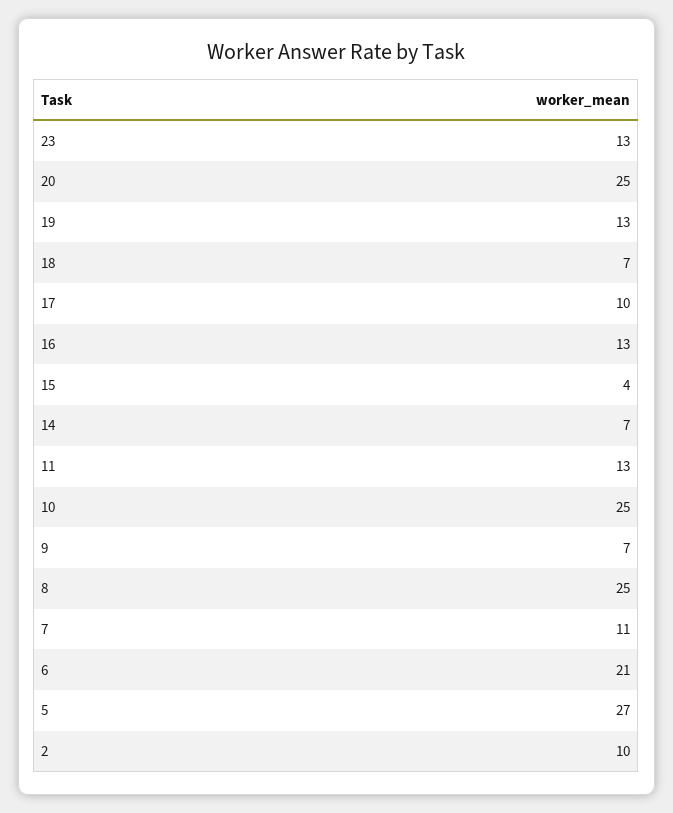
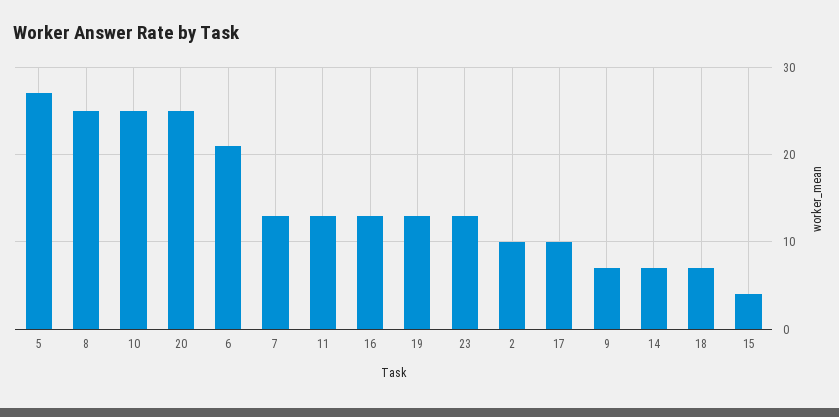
  {
    "23": 13,
    "20": 25,
    "19": 13,
    "18": 7,
    "17": 10,
    "16": 13,
    "15": 4,
    "14": 7,
    "11": 13,
    "10": 25,
    "9": 7,
    "8": 25,
-   "7": 11,
+   "7": 13,
    "6": 21,
    "5": 27,
    "2": 10
  }

